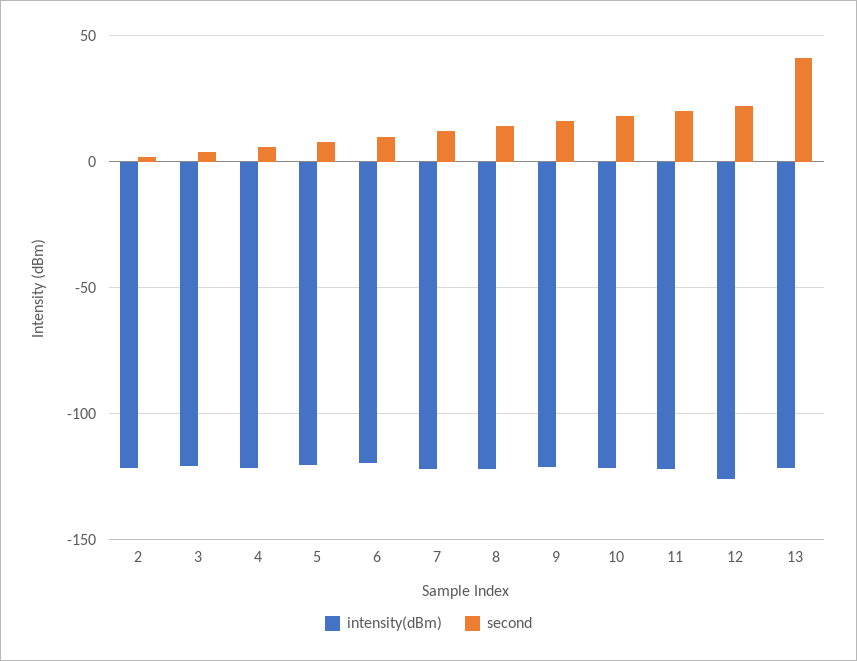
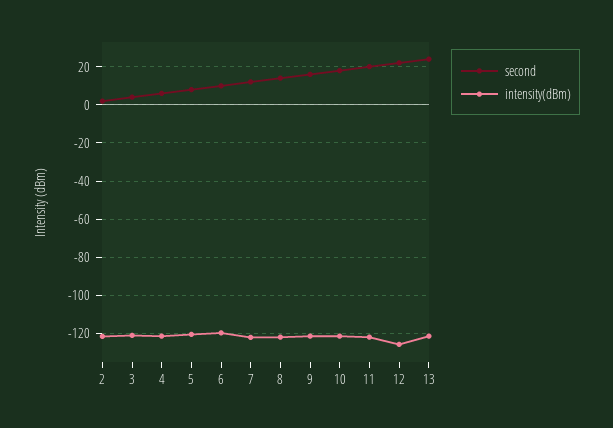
  {
    "intensity(dBm)": {
      "2": -120,
      "3": -120,
      "4": -120,
      "5": -120,
      "6": -120,
      "7": -120,
      "8": -120,
      "9": -120,
      "10": -120,
      "11": -120,
      "12": -125,
      "13": -120
    },
    "second": {
      "2": 0,
      "3": 5,
      "4": 5,
      "5": 10,
      "6": 10,
      "7": 10,
      "8": 15,
      "9": 15,
      "10": 20,
      "11": 20,
      "12": 20,
-     "13": 40
+     "13": 25
    }
  }

